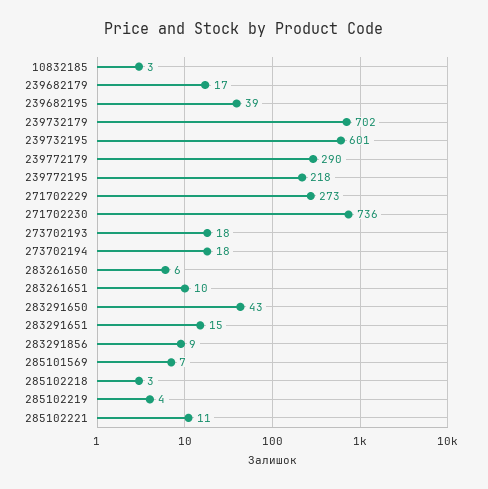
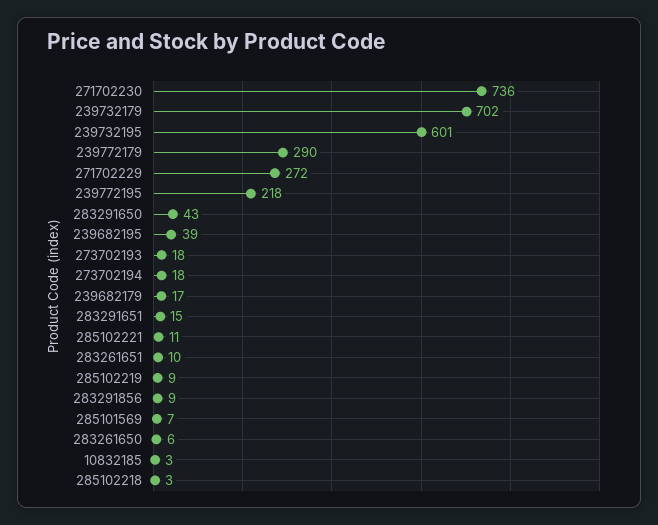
  {
    "10832185": 3,
    "239682179": 17,
    "239682195": 39,
    "239732179": 702,
    "239732195": 601,
    "239772179": 290,
    "239772195": 218,
-   "271702229": 273,
+   "271702229": 272,
    "271702230": 736,
    "273702193": 18,
    "273702194": 18,
    "283261650": 6,
    "283261651": 10,
    "283291650": 43,
    "283291651": 15,
    "283291856": 9,
    "285101569": 7,
    "285102218": 3,
-   "285102219": 4,
+   "285102219": 9,
    "285102221": 11
  }

